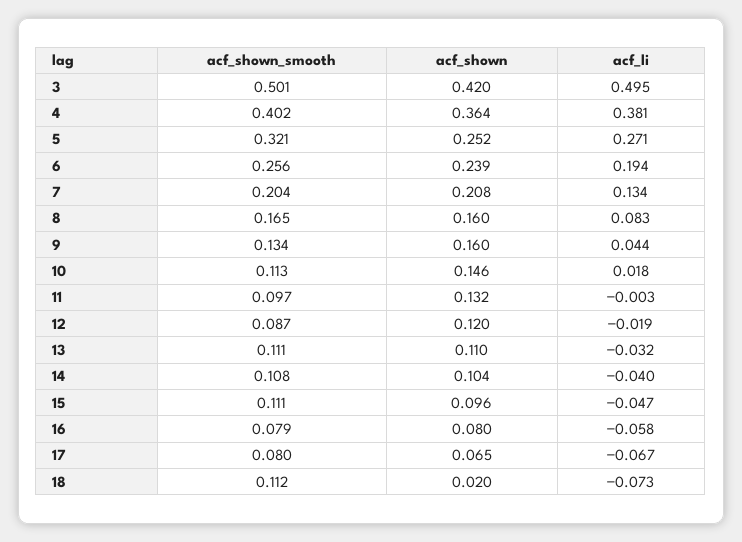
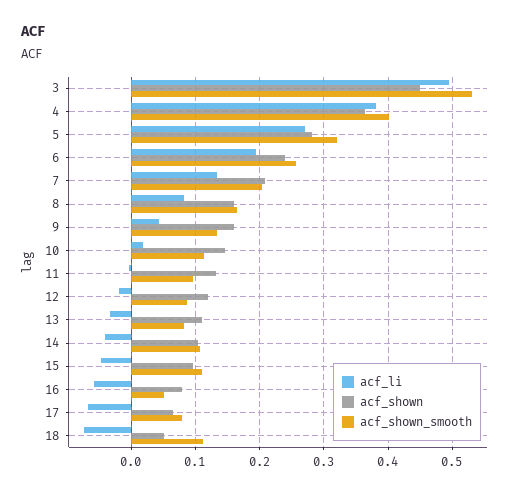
  {
    "acf_shown_smooth": {
-     "3": 0.501,
+     "3": 0.53,
      "4": 0.402,
      "5": 0.321,
      "6": 0.256,
      "7": 0.204,
      "8": 0.165,
      "9": 0.134,
      "10": 0.113,
      "11": 0.097,
      "12": 0.087,
-     "13": 0.111,
+     "13": 0.08,
      "14": 0.108,
      "15": 0.111,
-     "16": 0.079,
+     "16": 0.05,
      "17": 0.08,
      "18": 0.112
    },
    "acf_shown": {
-     "3": 0.42,
+     "3": 0.45,
      "4": 0.364,
-     "5": 0.252,
+     "5": 0.28,
      "6": 0.239,
      "7": 0.208,
      "8": 0.16,
      "9": 0.16,
      "10": 0.146,
      "11": 0.132,
      "12": 0.12,
      "13": 0.11,
      "14": 0.104,
      "15": 0.096,
      "16": 0.08,
      "17": 0.065,
-     "18": 0.02
+     "18": 0.05
    },
    "acf_li": {
      "3": 0.495,
      "4": 0.381,
      "5": 0.271,
      "6": 0.194,
      "7": 0.134,
      "8": 0.083,
      "9": 0.044,
      "10": 0.018,
      "11": -0.003,
      "12": -0.019,
      "13": -0.032,
      "14": -0.04,
      "15": -0.047,
      "16": -0.058,
      "17": -0.067,
      "18": -0.073
    }
  }

